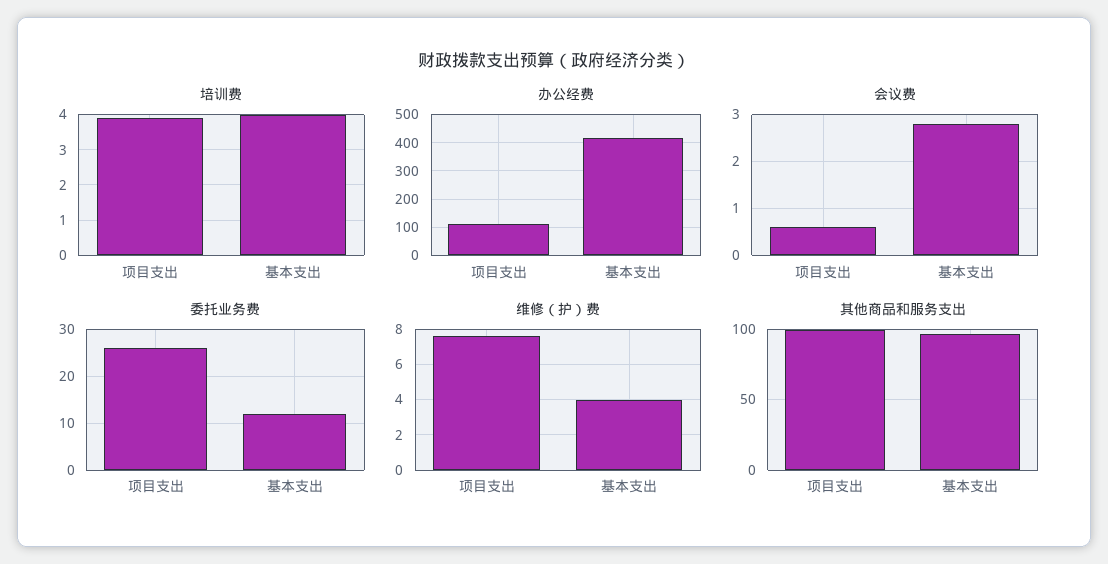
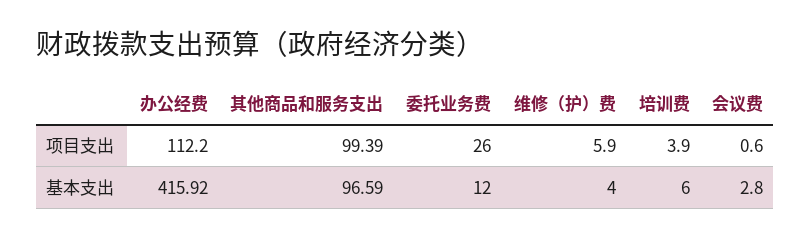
  {
    "培训费": {
      "项目支出": 3.9,
-     "基本支出": 4
+     "基本支出": 6
    },
    "办公经费": {
      "项目支出": 112.2,
      "基本支出": 415.92
    },
    "会议费": {
      "项目支出": 0.6,
      "基本支出": 2.8
    },
    "委托业务费": {
      "项目支出": 26,
      "基本支出": 12
    },
    "维修（护）费": {
-     "项目支出": 7.5,
+     "项目支出": 5.9,
      "基本支出": 4
    },
    "其他商品和服务支出": {
      "项目支出": 99.39,
      "基本支出": 96.59
    }
  }

